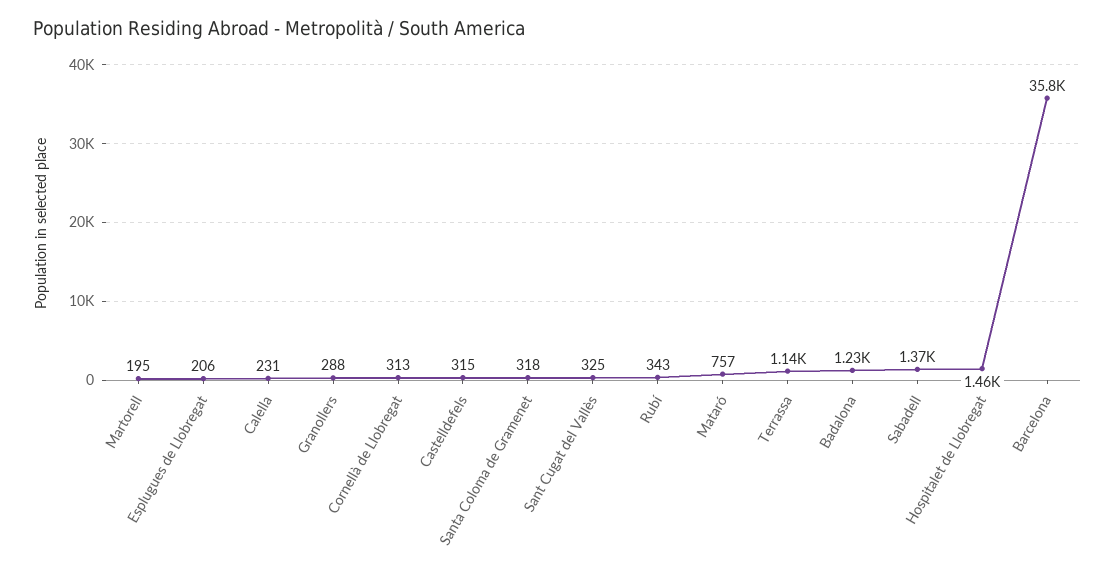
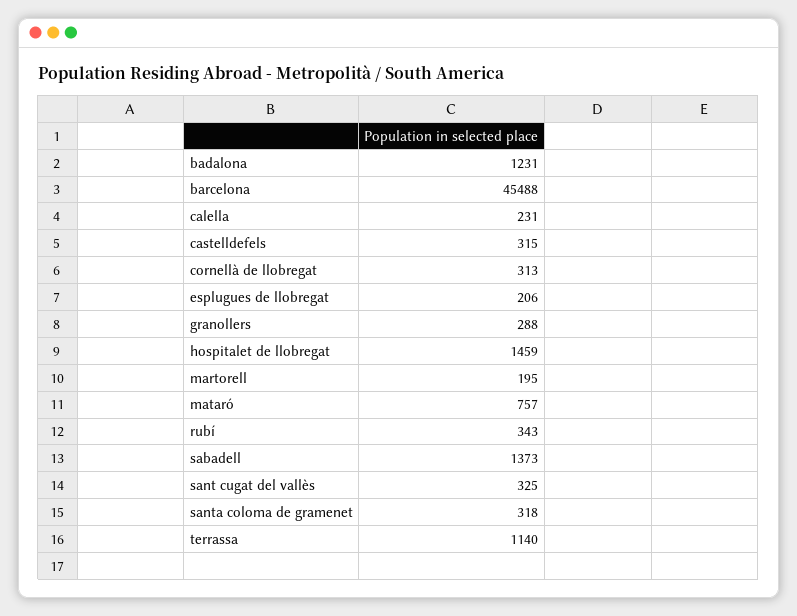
  {
    "Martorell": 195,
    "Esplugues de Llobregat": 206,
    "Calella": 231,
    "Granollers": 288,
    "Cornellà de Llobregat": 313,
    "Castelldefels": 315,
    "Santa Coloma de Gramenet": 318,
    "Sant Cugat del Vallès": 325,
    "Rubí": 343,
    "Mataró": 757,
    "Terrassa": 1140,
    "Badalona": 1231,
    "Sabadell": 1373,
    "Hospitalet de Llobregat": 1459,
-   "Barcelona": 35800
+   "Barcelona": 45488
  }

